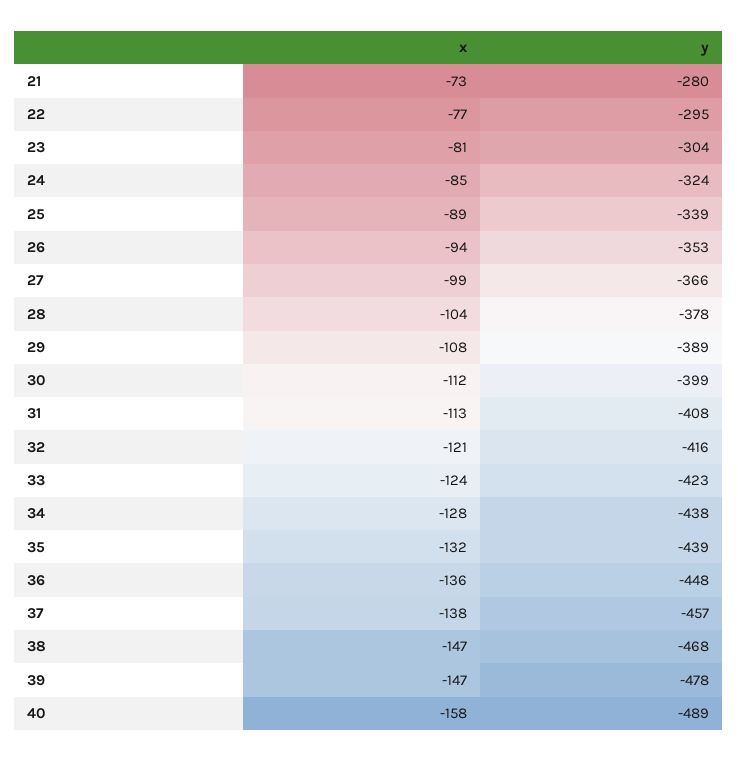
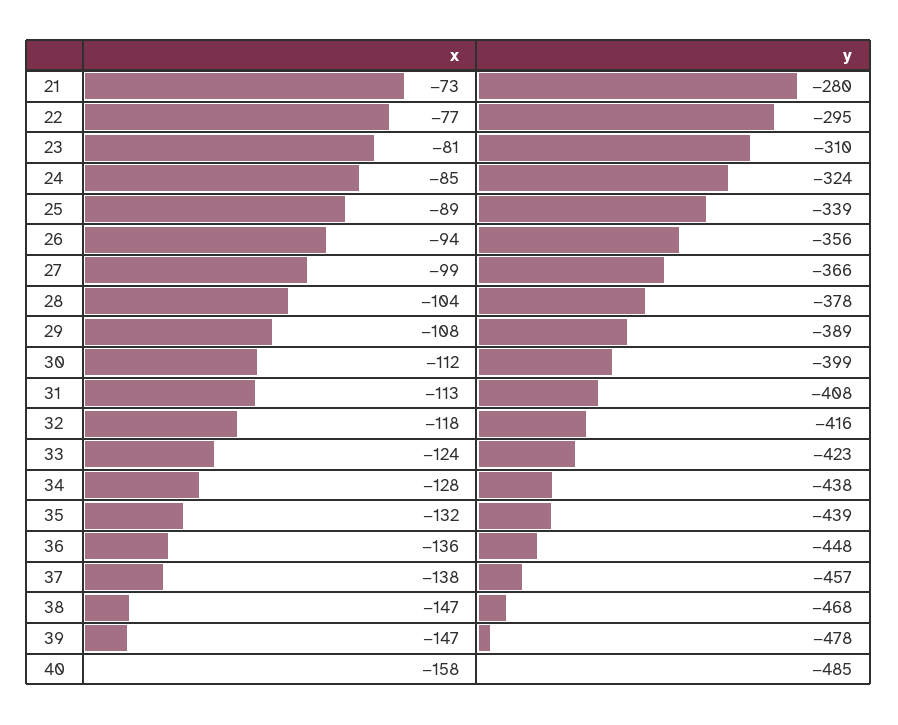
  {
    "x": {
      "21": -73,
      "22": -77,
      "23": -81,
      "24": -85,
      "25": -89,
      "26": -94,
      "27": -99,
      "28": -104,
      "29": -108,
      "30": -112,
      "31": -113,
-     "32": -121,
+     "32": -118,
      "33": -124,
      "34": -128,
      "35": -132,
      "36": -136,
      "37": -138,
      "38": -147,
      "39": -147,
      "40": -158
    },
    "y": {
      "21": -280,
      "22": -295,
-     "23": -304,
+     "23": -310,
      "24": -324,
      "25": -339,
-     "26": -353,
+     "26": -356,
      "27": -366,
      "28": -378,
      "29": -389,
      "30": -399,
      "31": -408,
      "32": -416,
      "33": -423,
      "34": -438,
      "35": -439,
      "36": -448,
      "37": -457,
      "38": -468,
      "39": -478,
-     "40": -489
+     "40": -485
    }
  }

